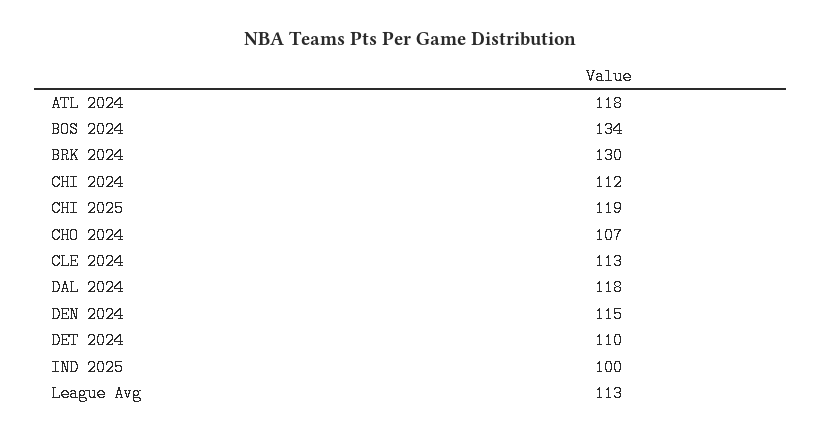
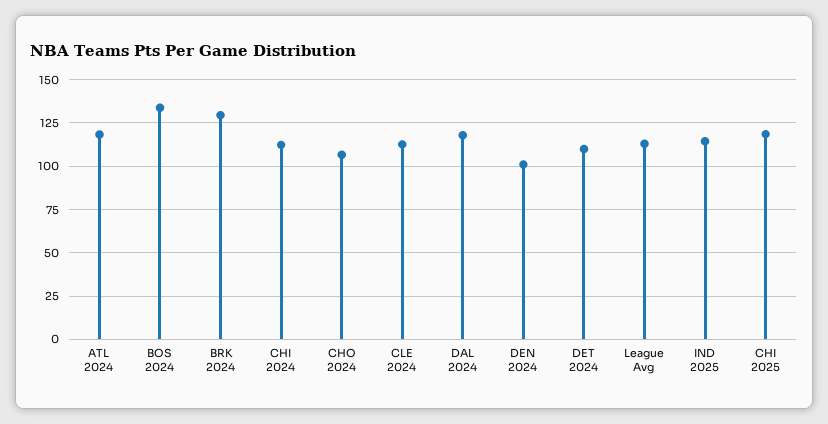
  {
    "ATL 2024": 118,
    "BOS 2024": 134,
    "BRK 2024": 130,
    "CHI 2024": 112,
    "CHI 2025": 119,
    "CHO 2024": 107,
    "CLE 2024": 113,
    "DAL 2024": 118,
-   "DEN 2024": 115,
+   "DEN 2024": 100,
    "DET 2024": 110,
-   "IND 2025": 100,
+   "IND 2025": 115,
    "League Avg": 113
  }

